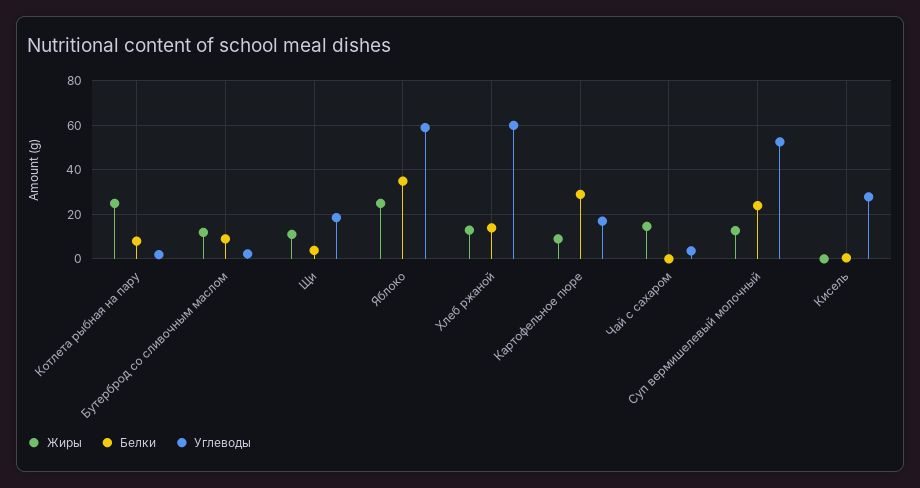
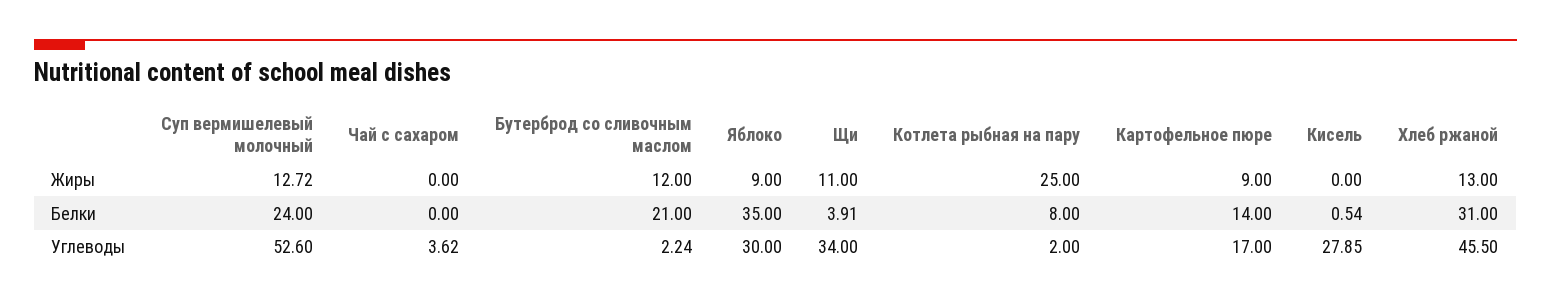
  {
    "Жиры": {
      "Котлета рыбная на пару": 25,
      "Бутерброд со сливочным маслом": 12,
      "Щи": 11,
-     "Яблоко": 25,
+     "Яблоко": 9,
      "Хлеб ржаной": 13,
      "Картофельное пюре": 9,
-     "Чай с сахаром": 15,
+     "Чай с сахаром": 0,
      "Суп вермишелевый молочный": 12.72,
      "Кисель": 0
    },
    "Белки": {
      "Котлета рыбная на пару": 8,
-     "Бутерброд со сливочным маслом": 10,
+     "Бутерброд со сливочным маслом": 21,
      "Щи": 3.91,
      "Яблоко": 35,
-     "Хлеб ржаной": 15,
+     "Хлеб ржаной": 31,
-     "Картофельное пюре": 30,
+     "Картофельное пюре": 14,
      "Чай с сахаром": 0,
      "Суп вермишелевый молочный": 24,
      "Кисель": 0.54
    },
    "Углеводы": {
      "Котлета рыбная на пару": 2,
      "Бутерброд со сливочным маслом": 2.24,
-     "Щи": 20,
+     "Щи": 34,
-     "Яблоко": 60,
+     "Яблоко": 30,
-     "Хлеб ржаной": 60,
+     "Хлеб ржаной": 45.5,
      "Картофельное пюре": 17,
      "Чай с сахаром": 3.62,
      "Суп вермишелевый молочный": 52.6,
      "Кисель": 27.85
    }
  }

